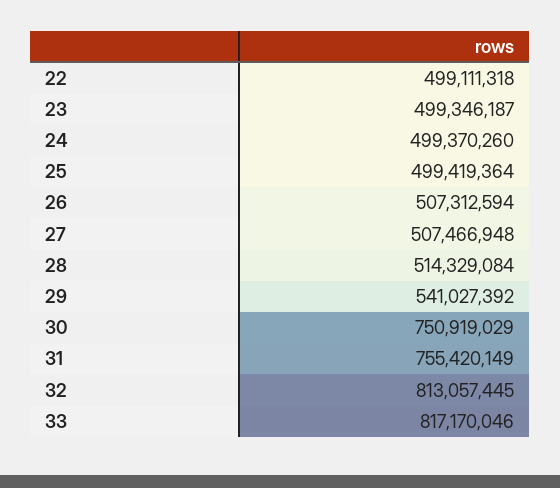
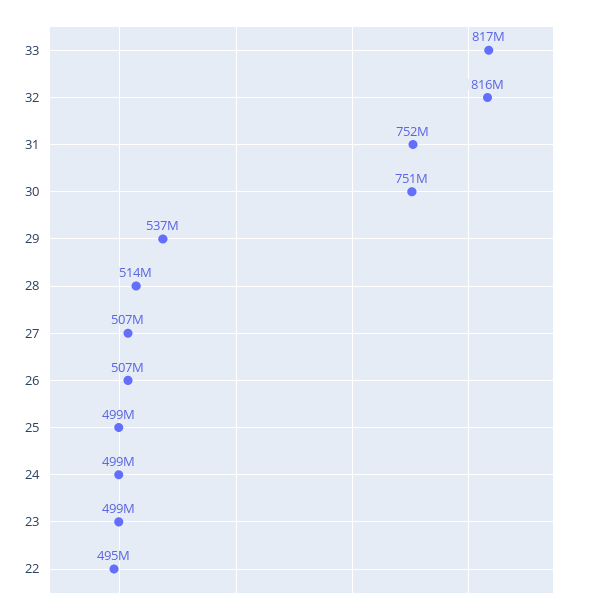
  {
-   "22": 499111318,
+   "22": 495000000,
    "23": 499346187,
    "24": 499370260,
    "25": 499419364,
    "26": 507312594,
    "27": 507466948,
    "28": 514329084,
-   "29": 541027392,
+   "29": 537000000,
    "30": 750919029,
-   "31": 755420149,
+   "31": 752000000,
-   "32": 813057445,
+   "32": 816000000,
    "33": 817170046
  }

